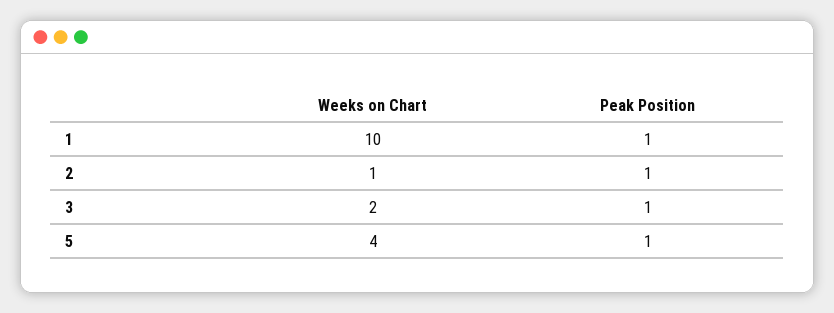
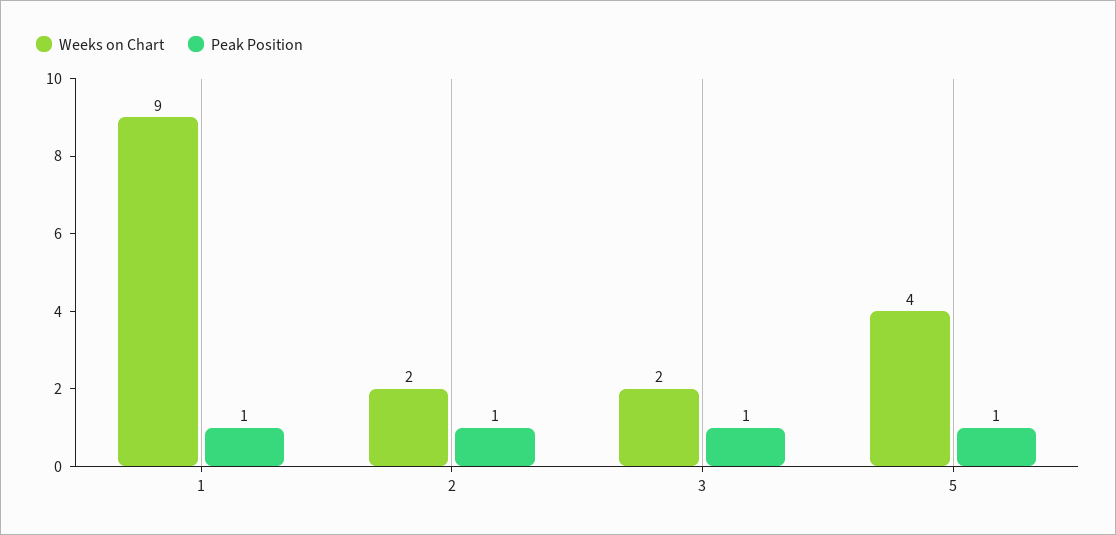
  {
    "Weeks on Chart": {
-     "1": 10,
+     "1": 9,
-     "2": 1,
+     "2": 2,
      "3": 2,
      "5": 4
    },
    "Peak Position": {
      "1": 1,
      "2": 1,
      "3": 1,
      "5": 1
    }
  }

